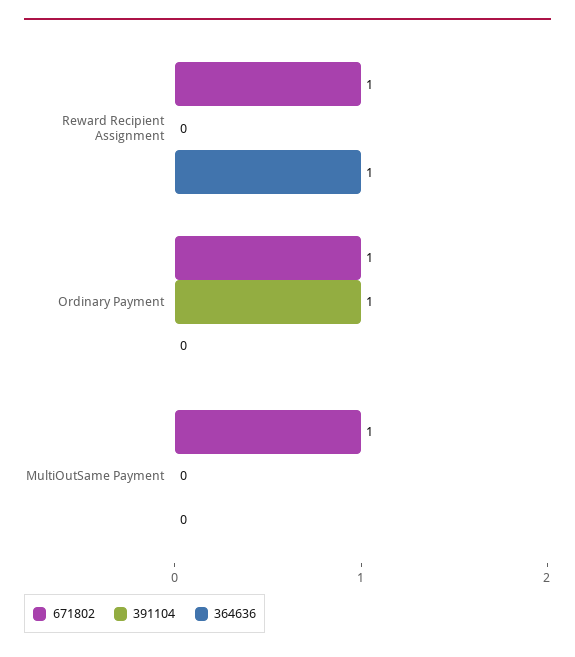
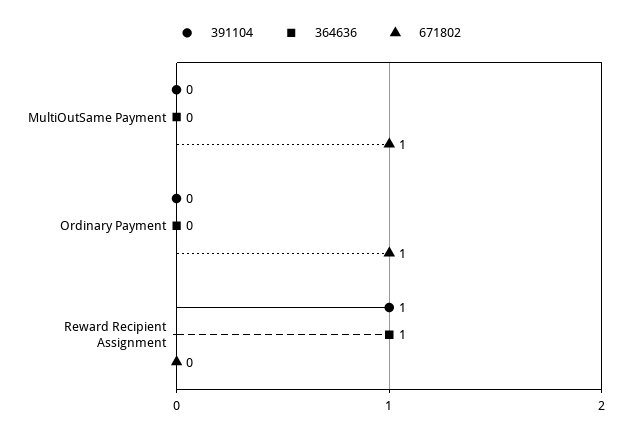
  {
    "671802": {
-     "Reward Recipient Assignment": 1,
+     "Reward Recipient Assignment": 0,
      "Ordinary Payment": 1,
      "MultiOutSame Payment": 1
    },
    "391104": {
-     "Reward Recipient Assignment": 0,
+     "Reward Recipient Assignment": 1,
-     "Ordinary Payment": 1,
+     "Ordinary Payment": 0,
      "MultiOutSame Payment": 0
    },
    "364636": {
      "Reward Recipient Assignment": 1,
      "Ordinary Payment": 0,
      "MultiOutSame Payment": 0
    }
  }

